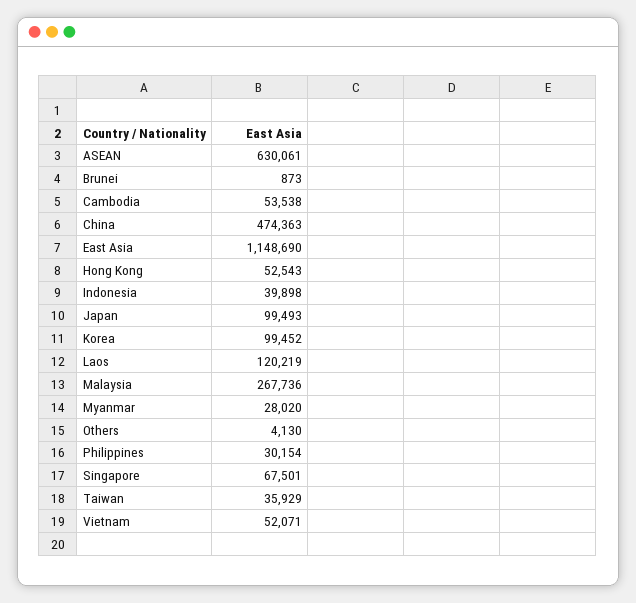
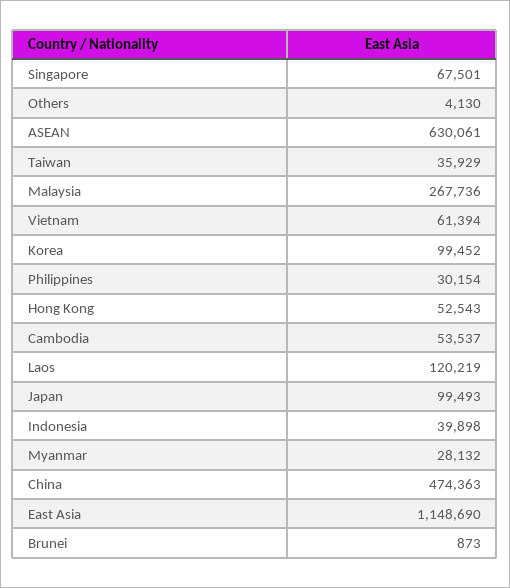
  {
    "ASEAN": 630061,
    "Brunei": 873,
-   "Cambodia": 53538,
+   "Cambodia": 53537,
    "China": 474363,
    "East Asia": 1148690,
    "Hong Kong": 52543,
    "Indonesia": 39898,
    "Japan": 99493,
    "Korea": 99452,
    "Laos": 120219,
    "Malaysia": 267736,
-   "Myanmar": 28020,
+   "Myanmar": 28132,
    "Others": 4130,
    "Philippines": 30154,
    "Singapore": 67501,
    "Taiwan": 35929,
-   "Vietnam": 52071
+   "Vietnam": 61394
  }

